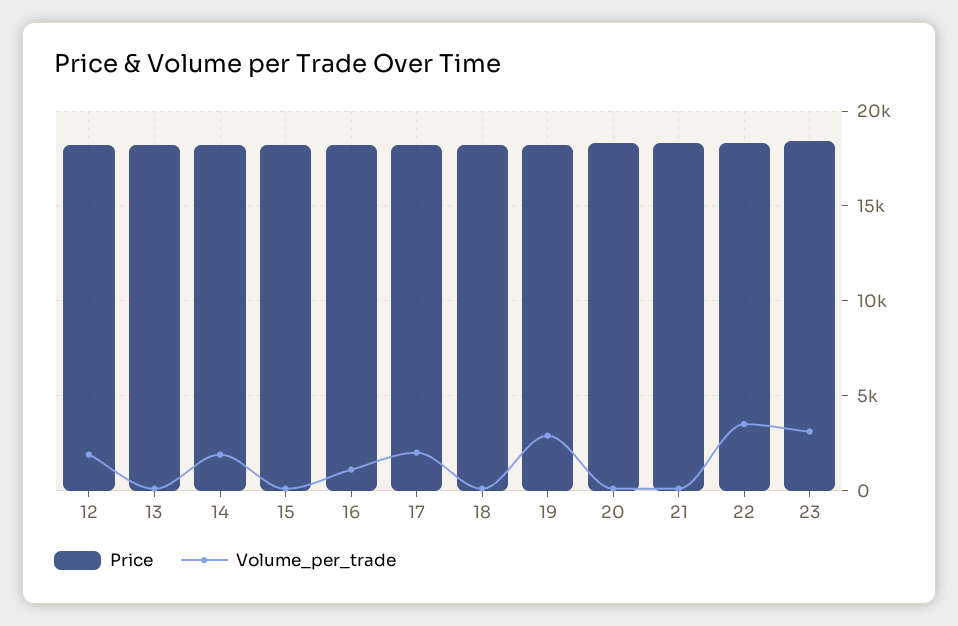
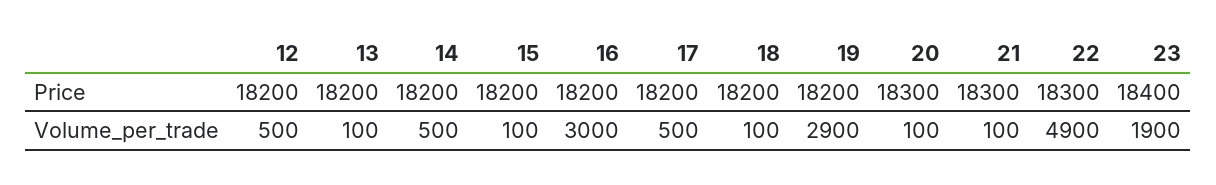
  {
    "Price": {
      "12": 18200,
      "13": 18200,
      "14": 18200,
      "15": 18200,
      "16": 18200,
      "17": 18200,
      "18": 18200,
      "19": 18200,
      "20": 18300,
      "21": 18300,
      "22": 18300,
      "23": 18400
    },
    "Volume_per_trade": {
-     "12": 2000,
+     "12": 500,
      "13": 100,
-     "14": 2000,
+     "14": 500,
      "15": 100,
-     "16": 1000,
+     "16": 3000,
-     "17": 2000,
+     "17": 500,
      "18": 100,
      "19": 2900,
      "20": 100,
      "21": 100,
-     "22": 3500,
+     "22": 4900,
-     "23": 3000
+     "23": 1900
    }
  }

